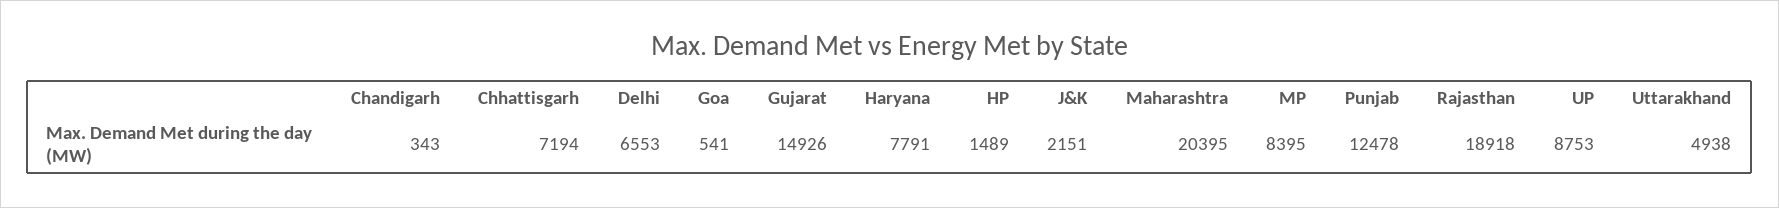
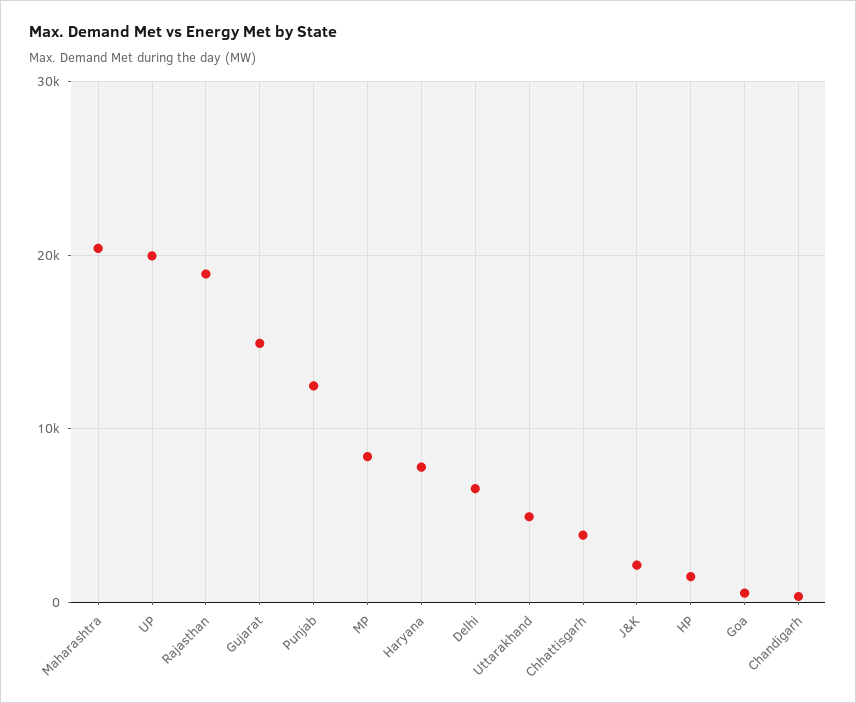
  {
    "Chandigarh": 343,
-   "Chhattisgarh": 7194,
+   "Chhattisgarh": 4000,
    "Delhi": 6553,
    "Goa": 541,
    "Gujarat": 14926,
    "Haryana": 7791,
    "HP": 1489,
    "J&K": 2151,
    "Maharashtra": 20395,
    "MP": 8395,
    "Punjab": 12478,
    "Rajasthan": 18918,
-   "UP": 8753,
+   "UP": 20000,
    "Uttarakhand": 4938
  }

